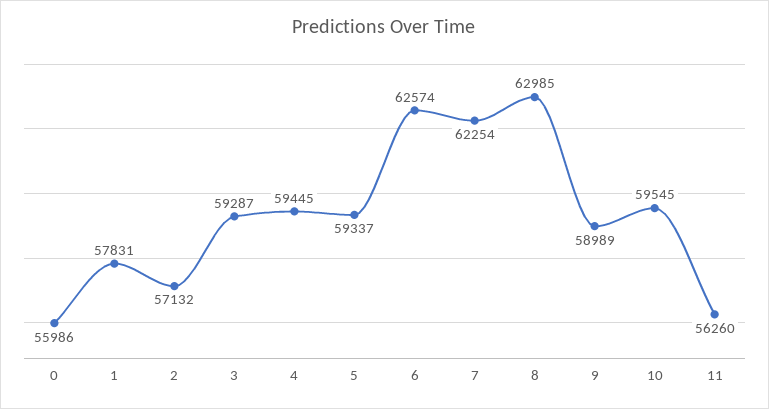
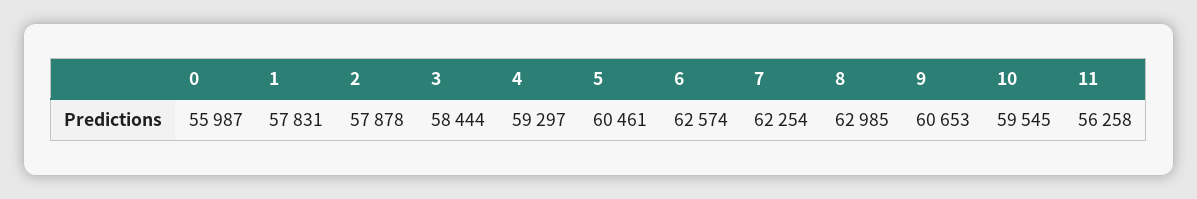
  {
-   "0": 55986,
+   "0": 55987,
    "1": 57831,
-   "2": 57132,
+   "2": 57878,
-   "3": 59287,
+   "3": 58444,
-   "4": 59445,
+   "4": 59297,
-   "5": 59337,
+   "5": 60461,
    "6": 62574,
    "7": 62254,
    "8": 62985,
-   "9": 58989,
+   "9": 60653,
    "10": 59545,
-   "11": 56260
+   "11": 56258
  }

